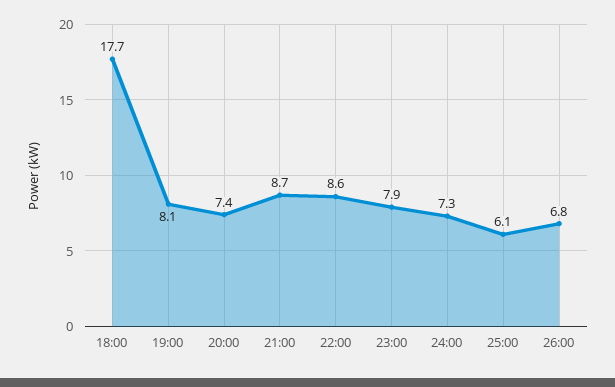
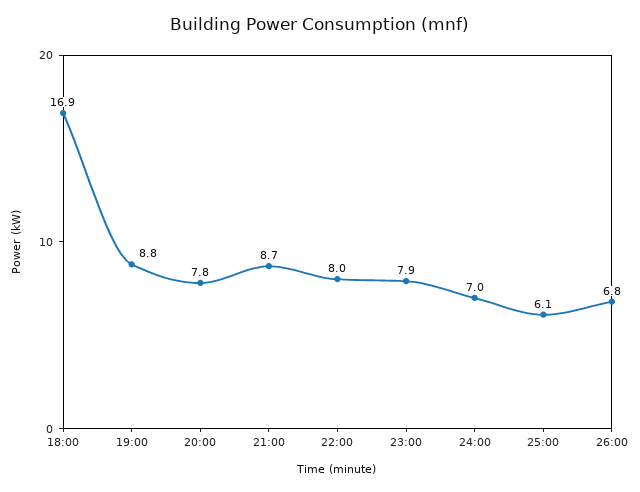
  {
-   "18:00": 17.7,
+   "18:00": 16.9,
-   "19:00": 8.1,
+   "19:00": 8.8,
-   "20:00": 7.4,
+   "20:00": 7.8,
    "21:00": 8.7,
-   "22:00": 8.6,
+   "22:00": 8,
    "23:00": 7.9,
-   "24:00": 7.3,
+   "24:00": 7,
    "25:00": 6.1,
    "26:00": 6.8
  }

